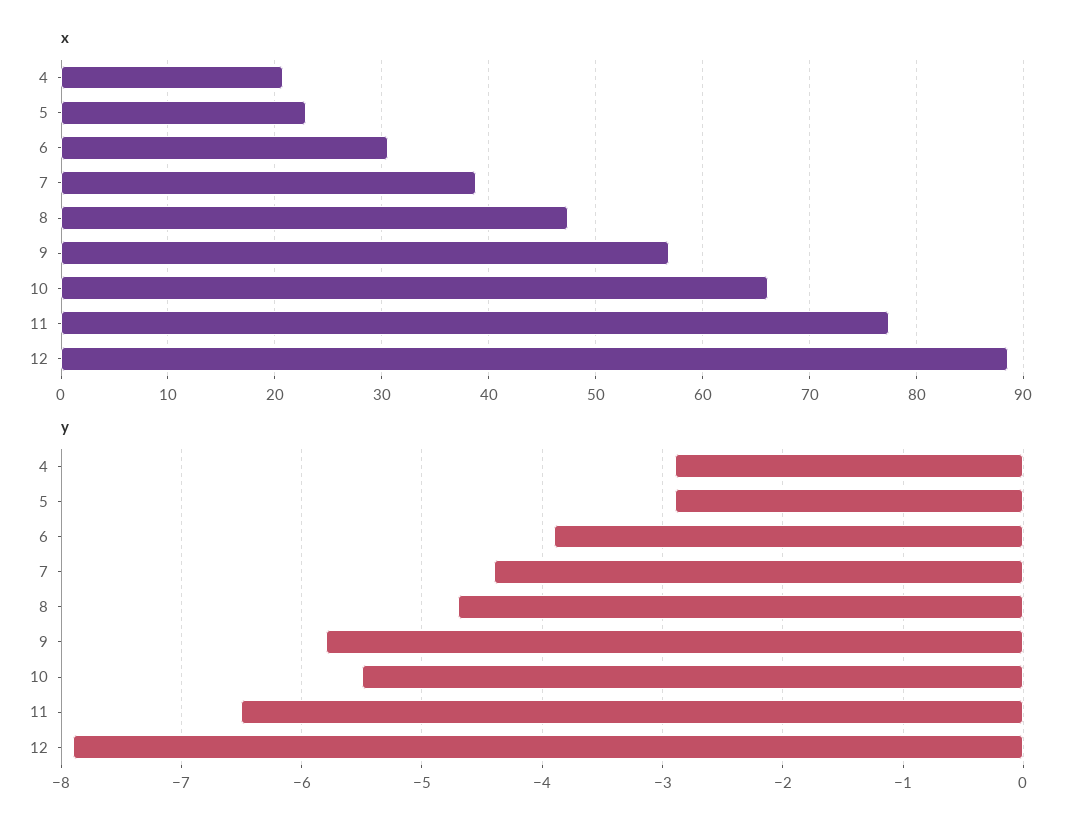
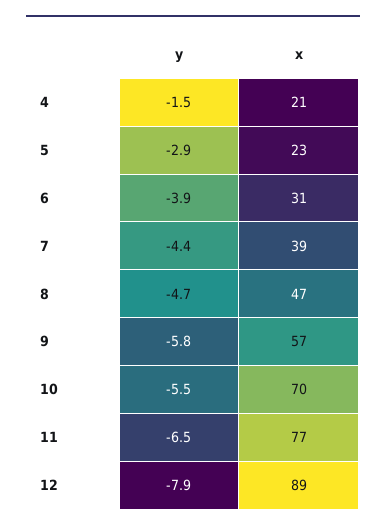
  {
    "x": {
      "4": 21,
      "5": 23,
      "6": 31,
      "7": 39,
      "8": 47,
      "9": 57,
-     "10": 66,
+     "10": 70,
      "11": 77,
      "12": 89
    },
    "y": {
-     "4": -2.9,
+     "4": -1.5,
      "5": -2.9,
      "6": -3.9,
      "7": -4.4,
      "8": -4.7,
      "9": -5.8,
      "10": -5.5,
      "11": -6.5,
      "12": -7.9
    }
  }

